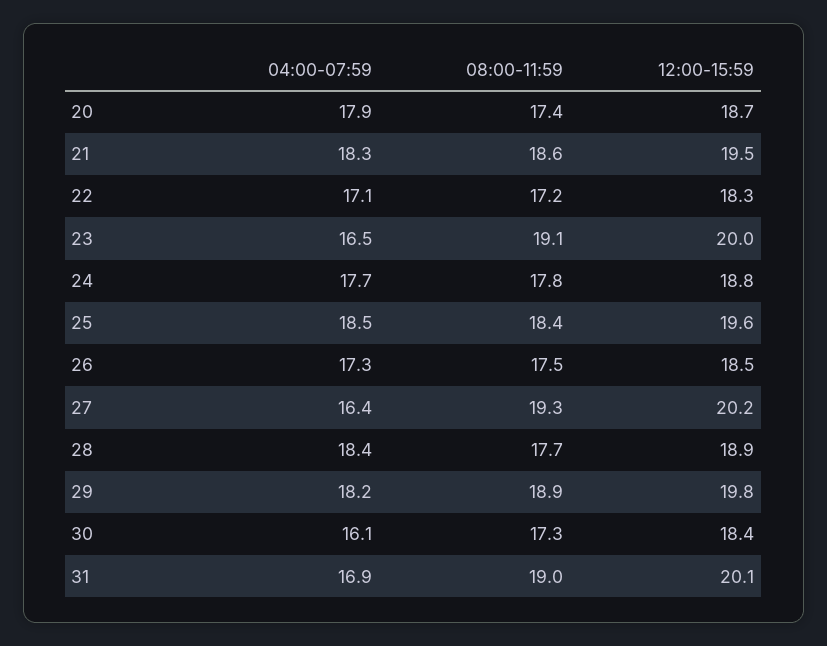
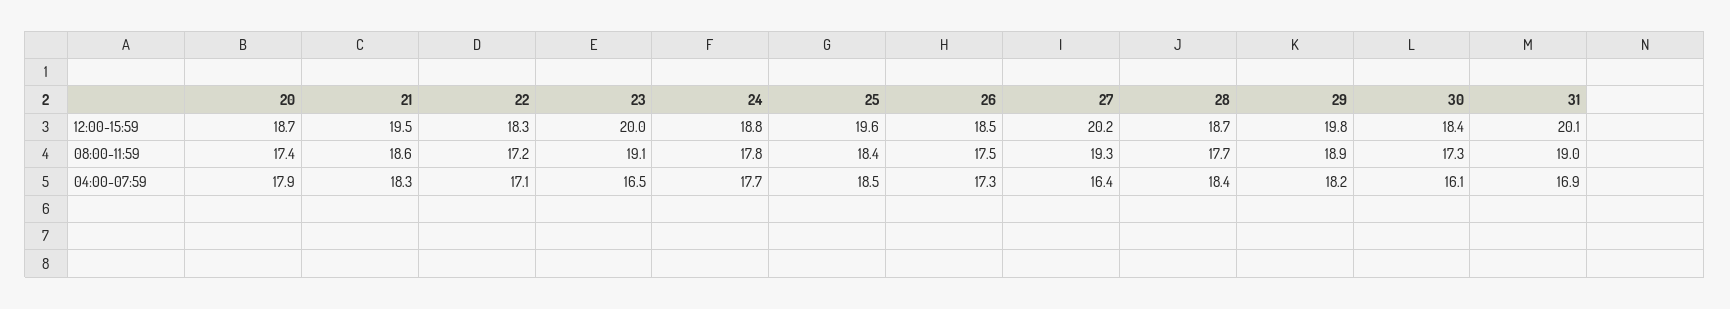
  {
    "04:00-07:59": {
      "20": 17.9,
      "21": 18.3,
      "22": 17.1,
      "23": 16.5,
      "24": 17.7,
      "25": 18.5,
      "26": 17.3,
      "27": 16.4,
      "28": 18.4,
      "29": 18.2,
      "30": 16.1,
      "31": 16.9
    },
    "08:00-11:59": {
      "20": 17.4,
      "21": 18.6,
      "22": 17.2,
      "23": 19.1,
      "24": 17.8,
      "25": 18.4,
      "26": 17.5,
      "27": 19.3,
      "28": 17.7,
      "29": 18.9,
      "30": 17.3,
      "31": 19
    },
    "12:00-15:59": {
      "20": 18.7,
      "21": 19.5,
      "22": 18.3,
      "23": 20,
      "24": 18.8,
      "25": 19.6,
      "26": 18.5,
      "27": 20.2,
-     "28": 18.9,
+     "28": 18.7,
      "29": 19.8,
      "30": 18.4,
      "31": 20.1
    }
  }

